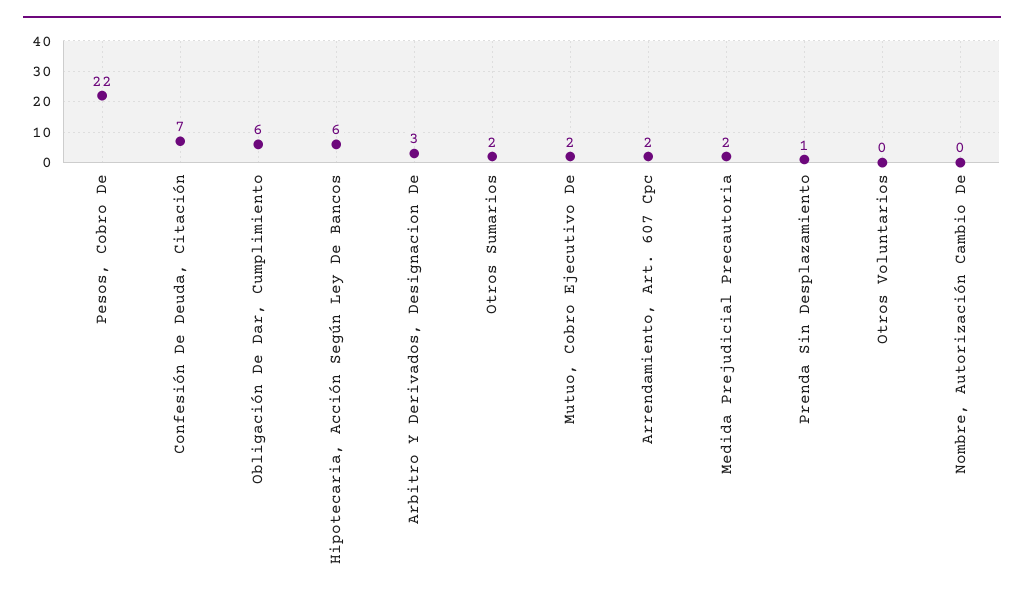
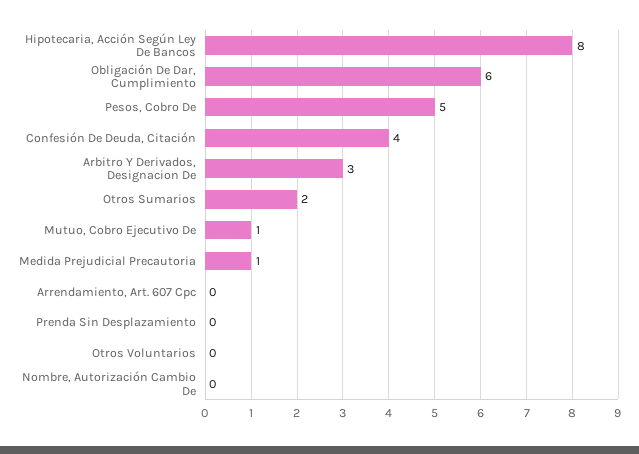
  {
-   "Pesos, Cobro De": 22,
+   "Pesos, Cobro De": 5,
-   "Confesión De Deuda, Citación": 7,
+   "Confesión De Deuda, Citación": 4,
    "Obligación De Dar, Cumplimiento": 6,
-   "Hipotecaria, Acción Según Ley De Bancos": 6,
+   "Hipotecaria, Acción Según Ley De Bancos": 8,
    "Arbitro Y Derivados, Designacion De": 3,
    "Otros Sumarios": 2,
-   "Mutuo, Cobro Ejecutivo De": 2,
+   "Mutuo, Cobro Ejecutivo De": 1,
-   "Arrendamiento, Art. 607 Cpc": 2,
+   "Arrendamiento, Art. 607 Cpc": 0,
-   "Medida Prejudicial Precautoria": 2,
+   "Medida Prejudicial Precautoria": 1,
-   "Prenda Sin Desplazamiento": 1,
+   "Prenda Sin Desplazamiento": 0,
    "Otros Voluntarios": 0,
    "Nombre, Autorización Cambio De": 0
  }

